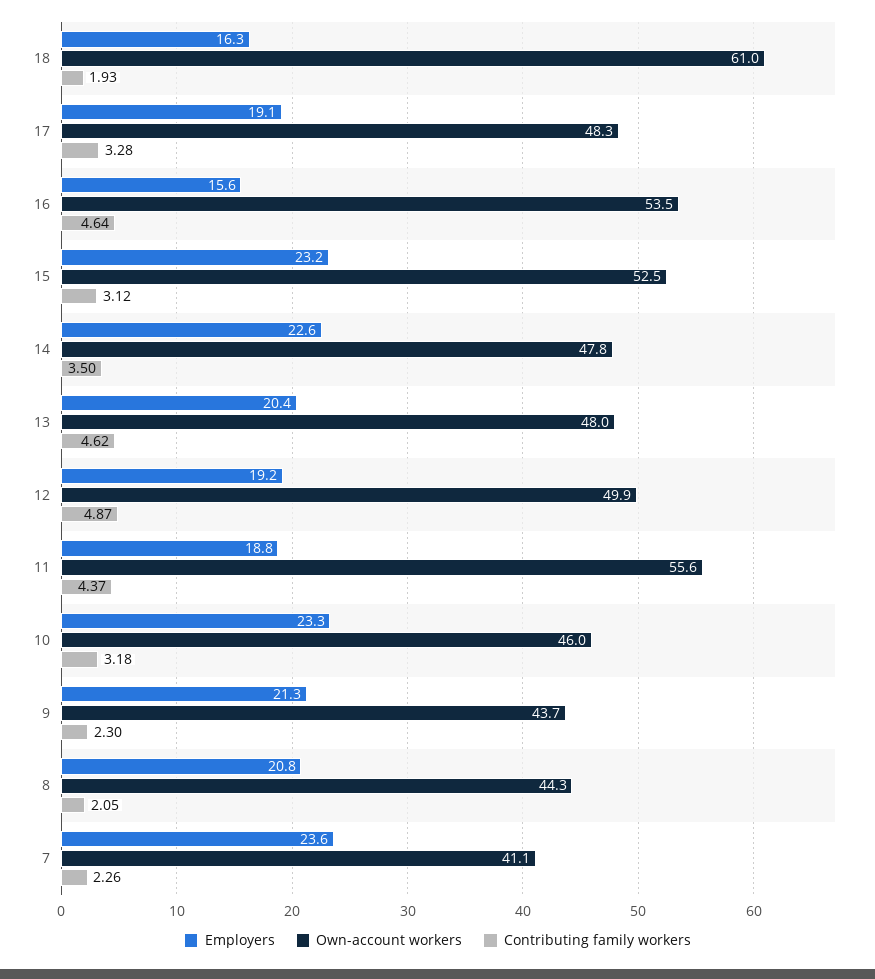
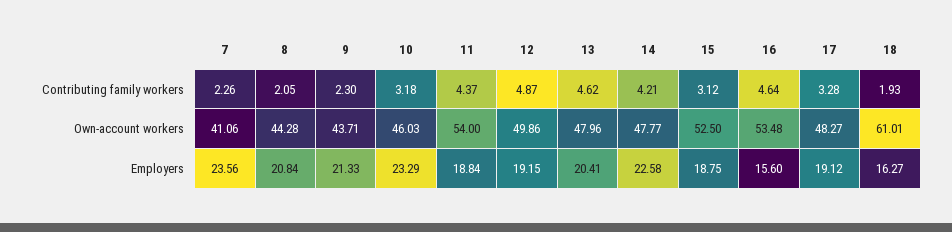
  {
    "Employers": {
      "18": 16.27,
      "17": 19.12,
      "16": 15.6,
-     "15": 23.2,
+     "15": 18.75,
      "14": 22.58,
      "13": 20.41,
      "12": 19.15,
      "11": 18.84,
      "10": 23.29,
      "9": 21.33,
      "8": 20.84,
      "7": 23.56
    },
    "Own-account workers": {
      "18": 61.01,
      "17": 48.27,
      "16": 53.48,
      "15": 52.5,
      "14": 47.77,
      "13": 47.96,
      "12": 49.86,
-     "11": 55.6,
+     "11": 54,
      "10": 46.03,
      "9": 43.71,
      "8": 44.28,
      "7": 41.06
    },
    "Contributing family workers": {
      "18": 1.93,
      "17": 3.28,
      "16": 4.64,
      "15": 3.12,
-     "14": 3.5,
+     "14": 4.21,
      "13": 4.62,
      "12": 4.87,
      "11": 4.37,
      "10": 3.18,
      "9": 2.3,
      "8": 2.05,
      "7": 2.26
    }
  }

